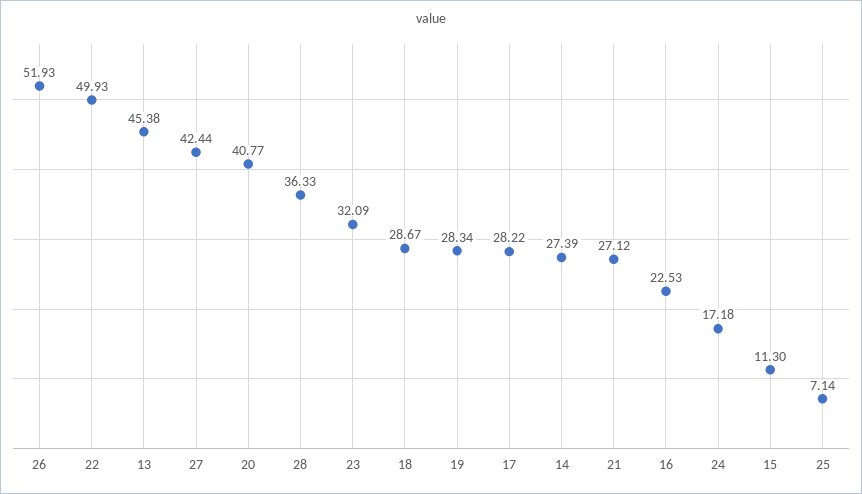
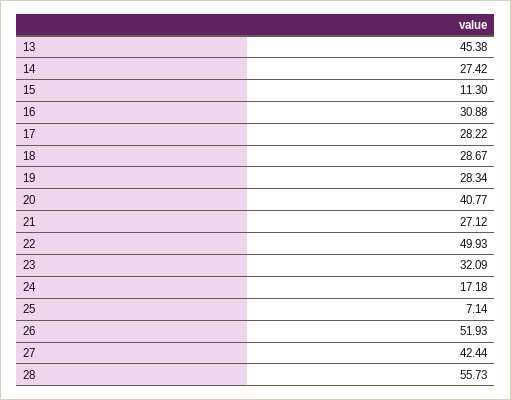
  {
    "26": 51.93,
    "22": 49.93,
    "13": 45.38,
    "27": 42.44,
    "20": 40.77,
-   "28": 36.33,
+   "28": 55.73,
    "23": 32.09,
    "18": 28.67,
    "19": 28.34,
    "17": 28.22,
-   "14": 27.39,
+   "14": 27.42,
    "21": 27.12,
-   "16": 22.53,
+   "16": 30.88,
    "24": 17.18,
    "15": 11.3,
    "25": 7.14
  }

